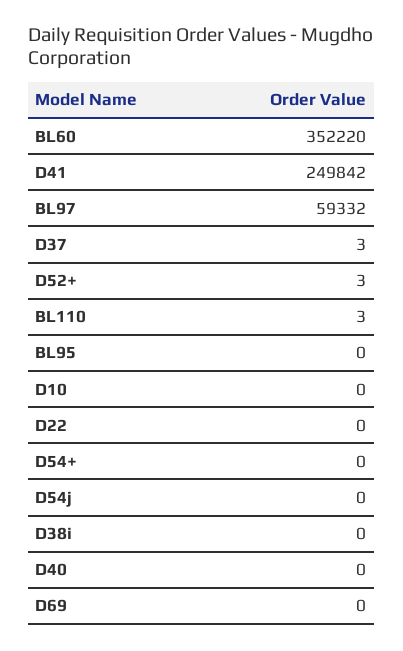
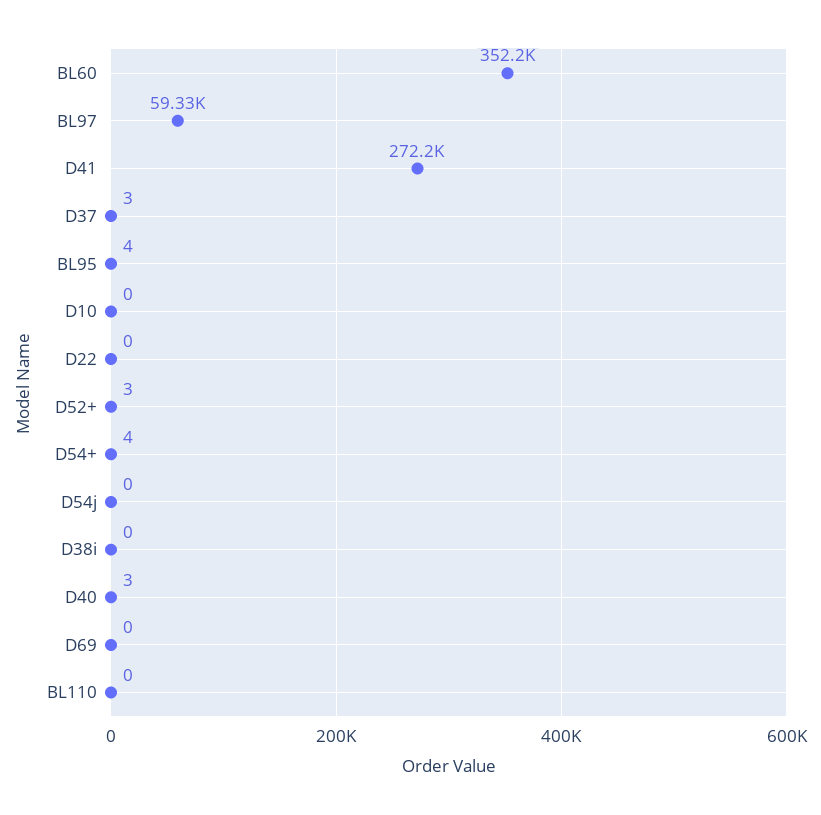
  {
    "BL60": 352220,
-   "D41": 249842,
+   "D41": 272200,
    "BL97": 59332,
    "D37": 3,
    "D52+": 3,
-   "BL110": 3,
+   "BL110": 0,
-   "BL95": 0,
+   "BL95": 4,
    "D10": 0,
    "D22": 0,
-   "D54+": 0,
+   "D54+": 4,
    "D54j": 0,
    "D38i": 0,
-   "D40": 0,
+   "D40": 3,
    "D69": 0
  }

